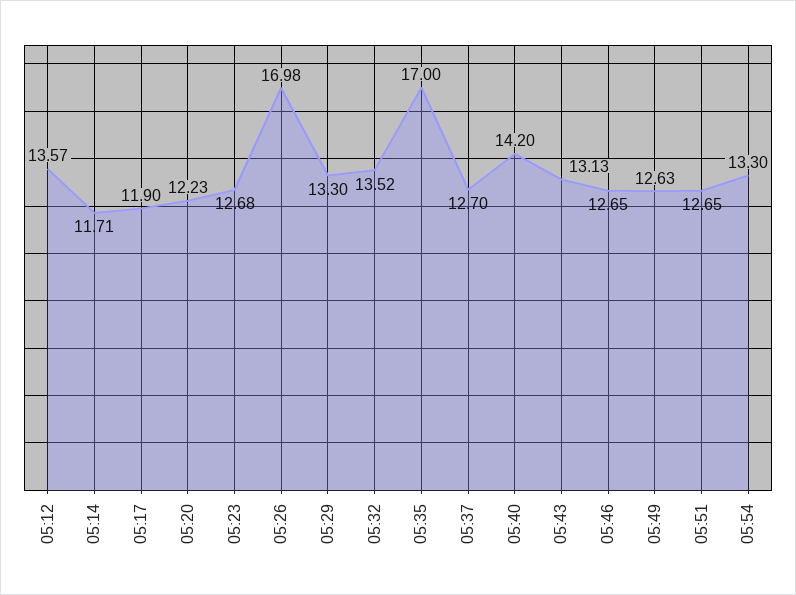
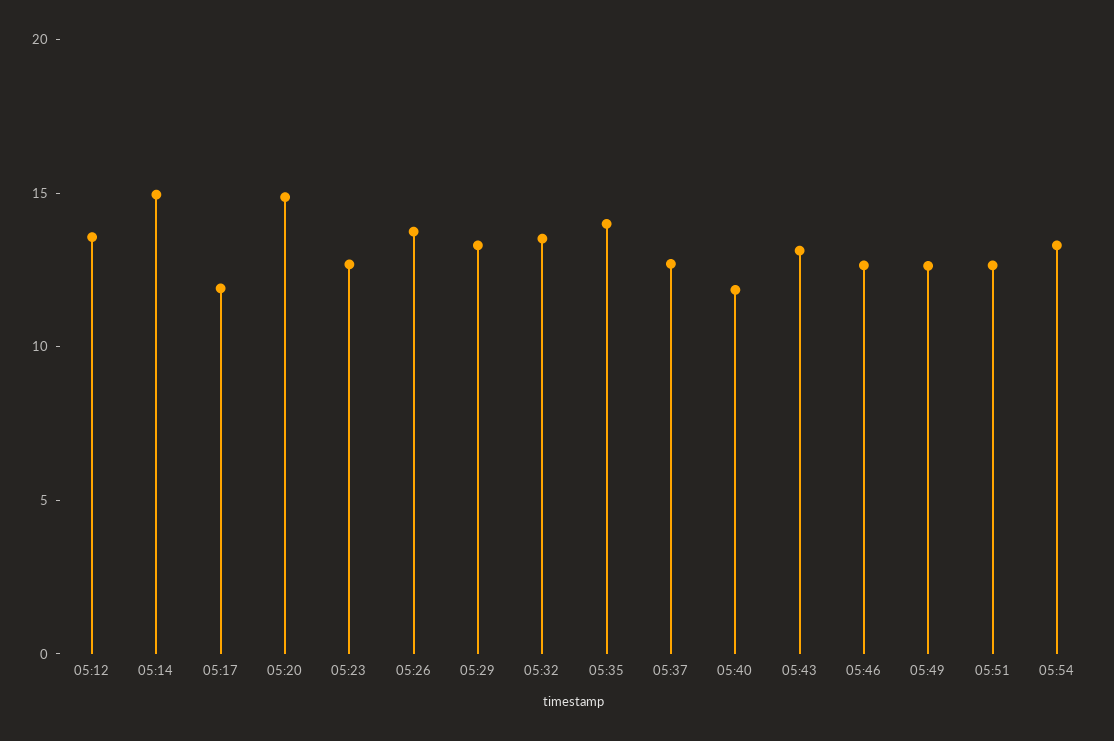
  {
    "05:12": 13.57,
-   "05:14": 11.71,
+   "05:14": 15,
    "05:17": 11.9,
-   "05:20": 12.23,
+   "05:20": 15,
    "05:23": 12.68,
-   "05:26": 16.98,
+   "05:26": 14,
    "05:29": 13.3,
    "05:32": 13.52,
-   "05:35": 17,
+   "05:35": 14,
    "05:37": 12.7,
-   "05:40": 14.2,
+   "05:40": 12,
    "05:43": 13.13,
    "05:46": 12.65,
    "05:49": 12.63,
    "05:51": 12.65,
    "05:54": 13.3
  }

